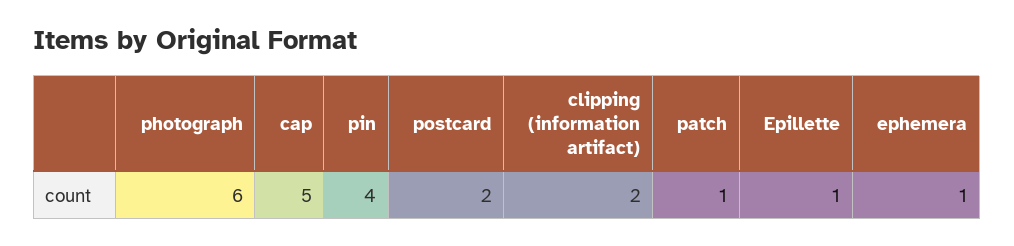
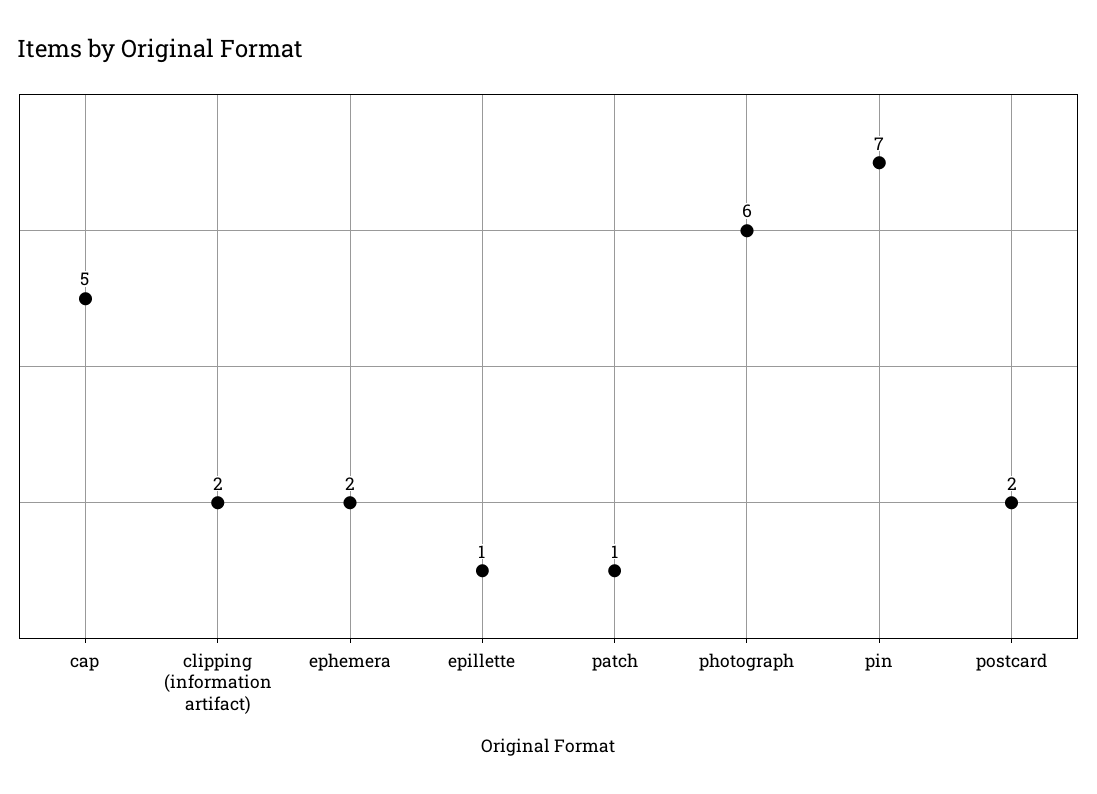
  {
    "photograph": 6,
    "cap": 5,
-   "pin": 4,
+   "pin": 7,
    "postcard": 2,
    "clipping (information artifact)": 2,
    "patch": 1,
    "Epillette": 1,
-   "ephemera": 1
+   "ephemera": 2
  }

